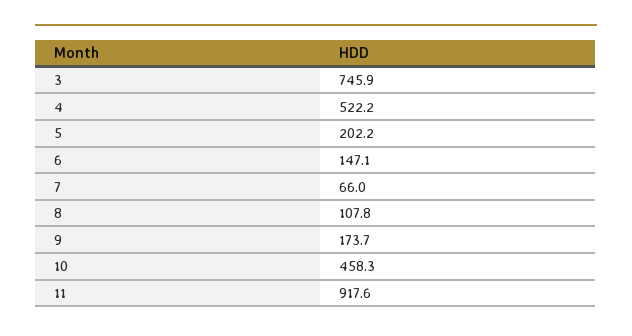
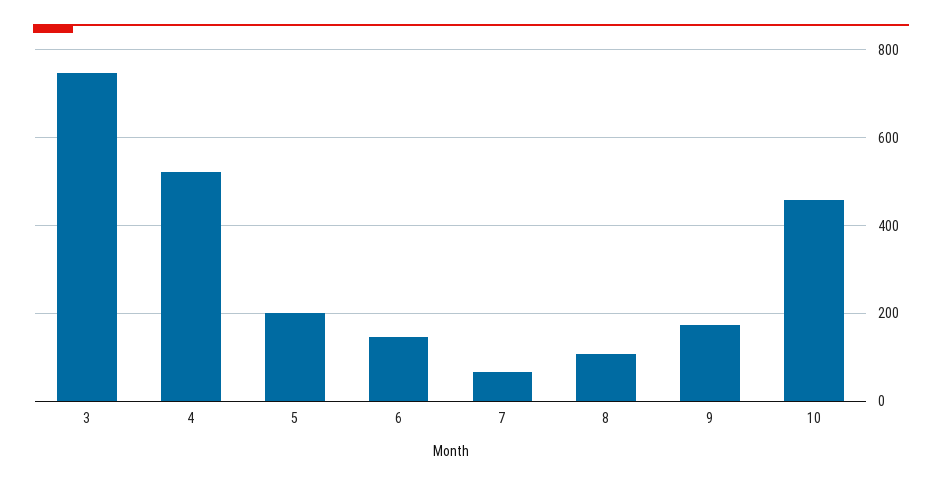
  {
    "3": 745.9,
    "4": 522.2,
    "5": 202.2,
    "6": 147.1,
    "7": 66,
    "8": 107.8,
    "9": 173.7,
-   "10": 458.3,
+   "10": 458.3
-   "11": 917.6
  }

